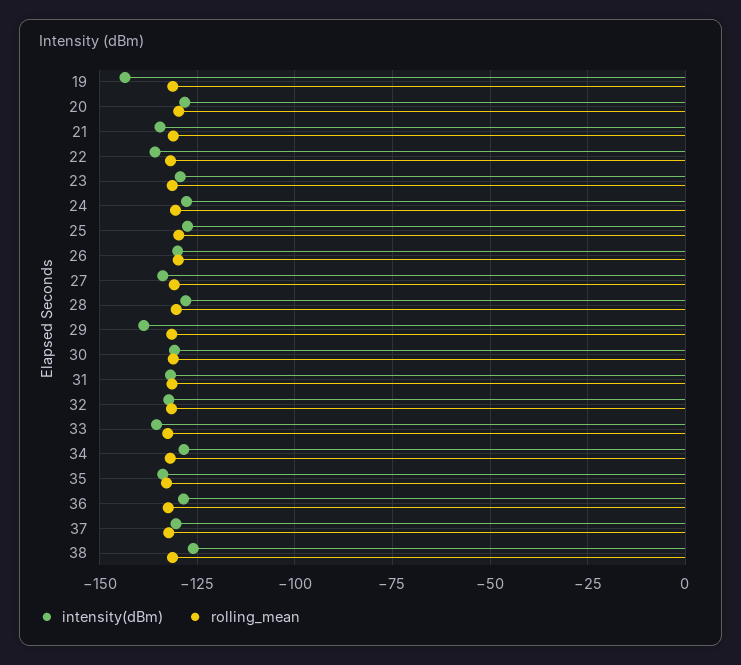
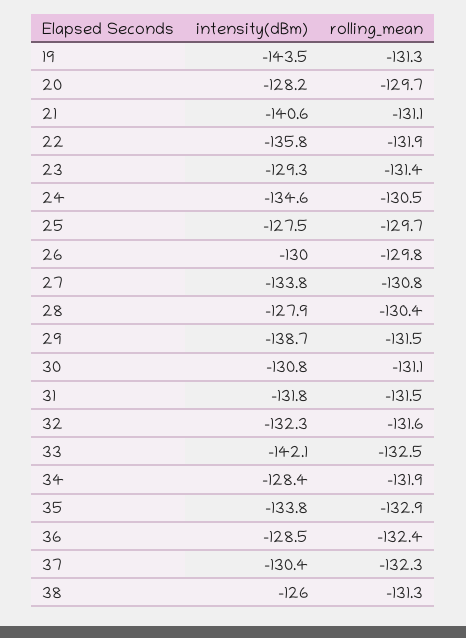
  {
    "intensity(dBm)": {
      "19": -143.5,
      "20": -128.2,
-     "21": -135,
+     "21": -140.6,
      "22": -135.8,
      "23": -129.3,
-     "24": -127.5,
+     "24": -134.6,
      "25": -127.5,
      "26": -130,
      "27": -133.8,
      "28": -127.9,
      "29": -138.7,
      "30": -130.8,
      "31": -131.8,
      "32": -132.3,
-     "33": -135,
+     "33": -142.1,
      "34": -128.4,
      "35": -133.8,
      "36": -128.5,
      "37": -130.4,
      "38": -126
    },
    "rolling_mean": {
      "19": -131.3,
      "20": -129.7,
      "21": -131.1,
      "22": -131.9,
      "23": -131.4,
      "24": -130.5,
      "25": -129.7,
      "26": -129.8,
      "27": -130.8,
      "28": -130.4,
      "29": -131.5,
      "30": -131.1,
      "31": -131.5,
      "32": -131.6,
      "33": -132.5,
      "34": -131.9,
      "35": -132.9,
      "36": -132.4,
      "37": -132.3,
      "38": -131.3
    }
  }

